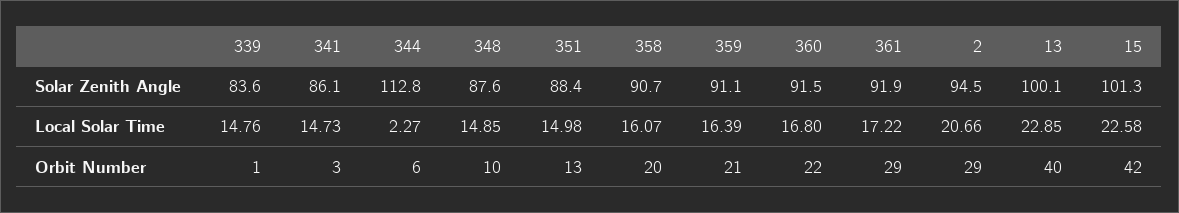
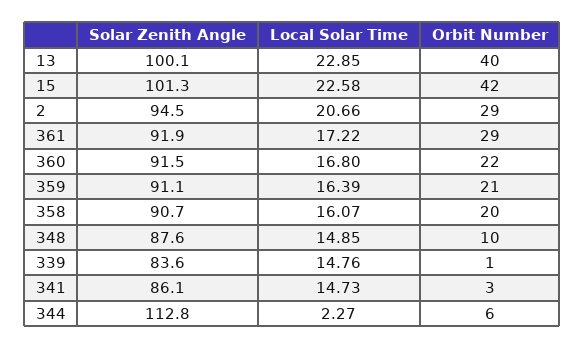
  {
    "339": {
      "Solar Zenith Angle": 83.6,
      "Local Solar Time": 14.76,
      "Orbit Number": 1
    },
    "341": {
      "Solar Zenith Angle": 86.1,
      "Local Solar Time": 14.73,
      "Orbit Number": 3
    },
    "344": {
      "Solar Zenith Angle": 112.8,
      "Local Solar Time": 2.27,
      "Orbit Number": 6
    },
    "348": {
      "Solar Zenith Angle": 87.6,
      "Local Solar Time": 14.85,
      "Orbit Number": 10
    },
-   "351": {
-     "Solar Zenith Angle": 88.4,
-     "Local Solar Time": 14.98,
-     "Orbit Number": 13
-   },
    "358": {
      "Solar Zenith Angle": 90.7,
      "Local Solar Time": 16.07,
      "Orbit Number": 20
    },
    "359": {
      "Solar Zenith Angle": 91.1,
      "Local Solar Time": 16.39,
      "Orbit Number": 21
    },
    "360": {
      "Solar Zenith Angle": 91.5,
      "Local Solar Time": 16.8,
      "Orbit Number": 22
    },
    "361": {
      "Solar Zenith Angle": 91.9,
      "Local Solar Time": 17.22,
      "Orbit Number": 29
    },
    "2": {
      "Solar Zenith Angle": 94.5,
      "Local Solar Time": 20.66,
      "Orbit Number": 29
    },
    "13": {
      "Solar Zenith Angle": 100.1,
      "Local Solar Time": 22.85,
      "Orbit Number": 40
    },
    "15": {
      "Solar Zenith Angle": 101.3,
      "Local Solar Time": 22.58,
      "Orbit Number": 42
    }
  }

